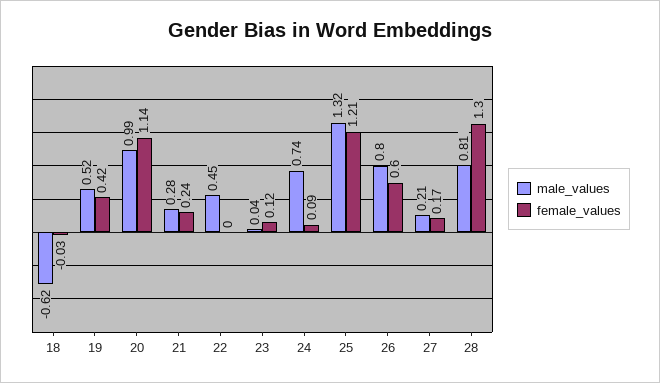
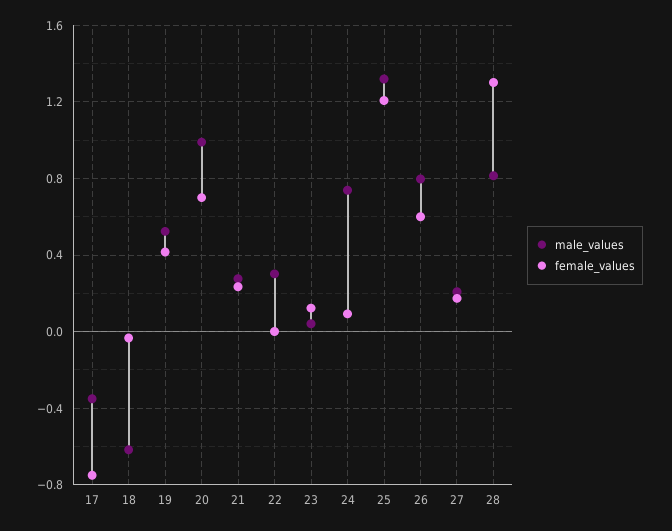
  {
    "male_values": {
      "18": -0.62,
      "19": 0.52,
      "20": 0.99,
      "21": 0.28,
-     "22": 0.45,
+     "22": 0.3,
      "23": 0.04,
      "24": 0.74,
      "25": 1.32,
      "26": 0.8,
      "27": 0.21,
-     "28": 0.81
+     "28": 0.81,
+     "17": -0.35
    },
    "female_values": {
      "18": -0.03,
      "19": 0.42,
-     "20": 1.14,
+     "20": 0.7,
      "21": 0.24,
      "22": 0,
      "23": 0.12,
      "24": 0.09,
      "25": 1.21,
      "26": 0.6,
      "27": 0.17,
-     "28": 1.3
+     "28": 1.3,
+     "17": -0.75
    }
  }

